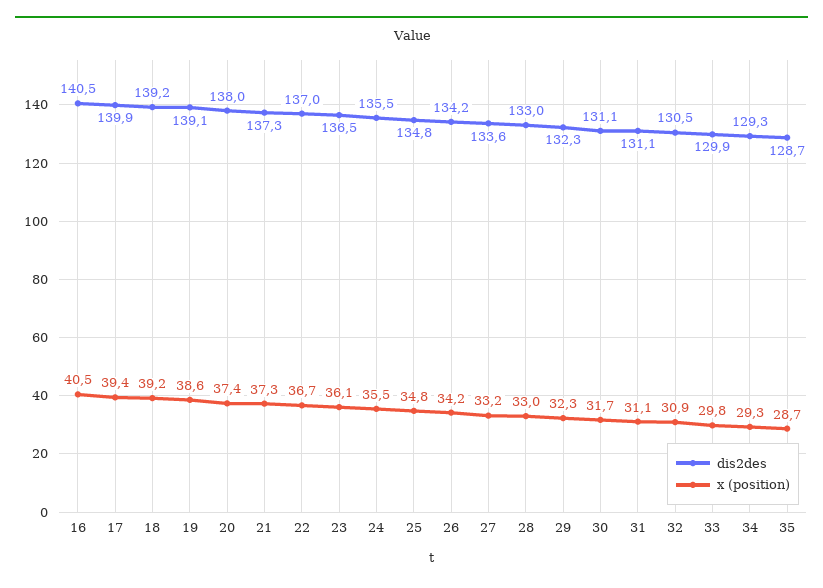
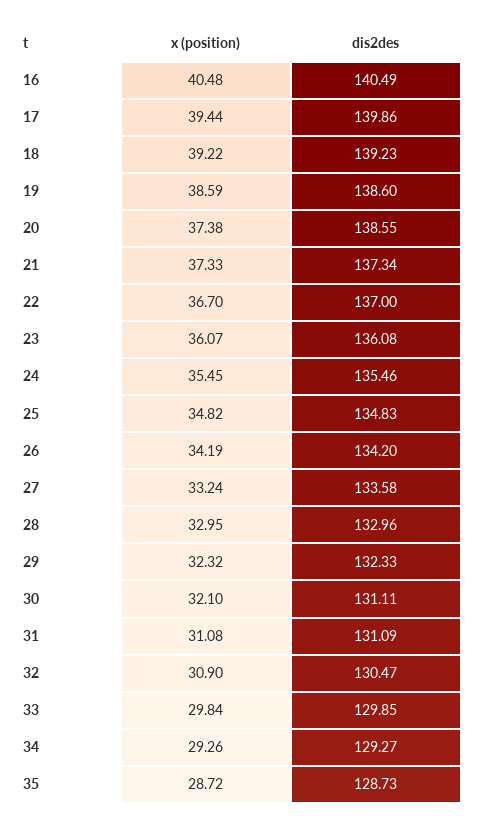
  {
    "dis2des": {
      "16": 140.49,
      "17": 139.86,
      "18": 139.23,
-     "19": 139.1,
+     "19": 138.6,
-     "20": 138,
+     "20": 138.55,
      "21": 137.34,
      "22": 137,
-     "23": 136.5,
+     "23": 136.08,
      "24": 135.46,
      "25": 134.83,
      "26": 134.2,
      "27": 133.58,
      "28": 132.96,
      "29": 132.33,
      "30": 131.11,
      "31": 131.09,
      "32": 130.47,
      "33": 129.85,
      "34": 129.27,
      "35": 128.73
    },
    "x (position)": {
      "16": 40.48,
      "17": 39.44,
      "18": 39.22,
      "19": 38.59,
      "20": 37.38,
      "21": 37.33,
      "22": 36.7,
      "23": 36.07,
      "24": 35.45,
      "25": 34.82,
      "26": 34.19,
      "27": 33.24,
      "28": 32.95,
      "29": 32.32,
-     "30": 31.7,
+     "30": 32.1,
      "31": 31.08,
      "32": 30.9,
      "33": 29.84,
      "34": 29.26,
      "35": 28.72
    }
  }

